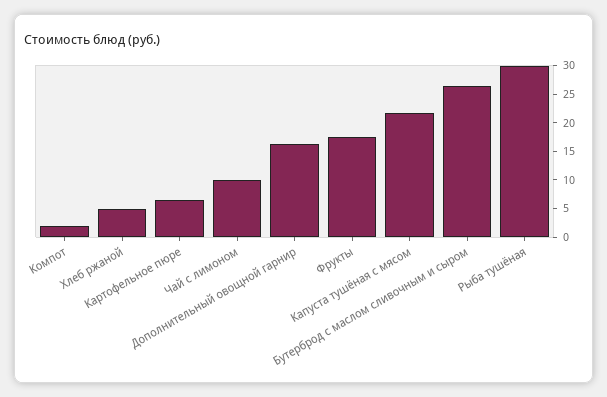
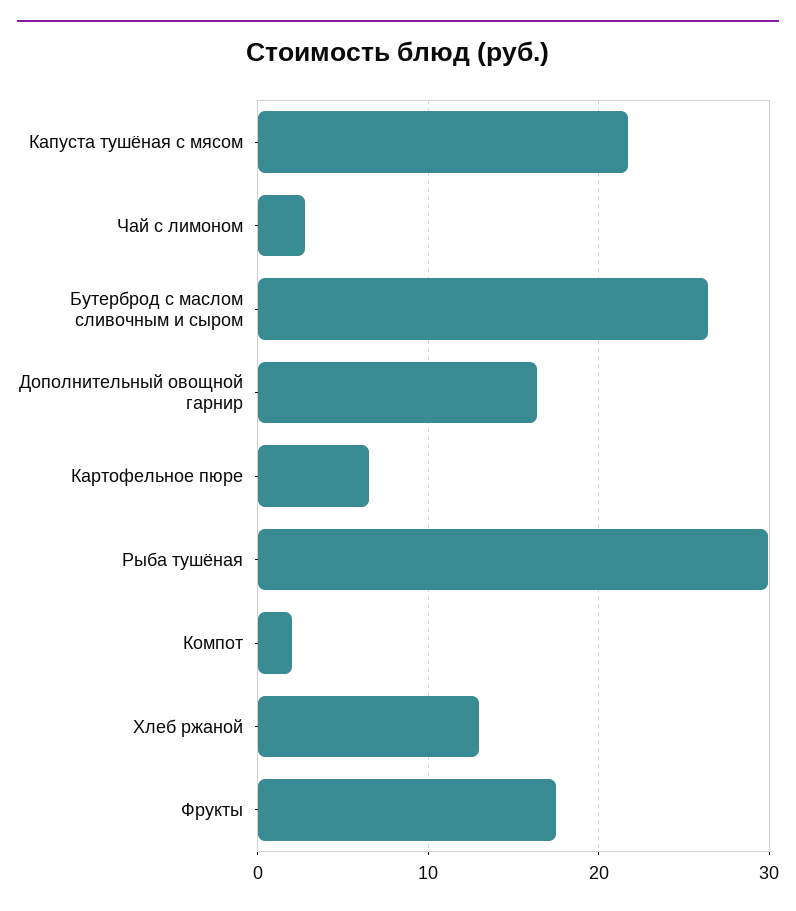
  {
    "Компот": 2,
-   "Хлеб ржаной": 5,
+   "Хлеб ржаной": 13,
    "Картофельное пюре": 7,
-   "Чай с лимоном": 10,
+   "Чай с лимоном": 3,
    "Дополнительный овощной гарнир": 16,
    "Фрукты": 18,
    "Капуста тушёная с мясом": 22,
    "Бутерброд с маслом сливочным и сыром": 26,
    "Рыба тушёная": 30
  }

